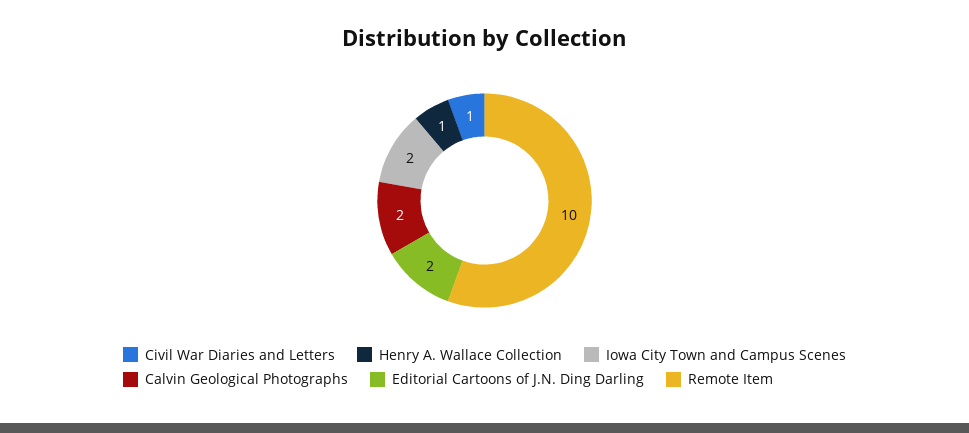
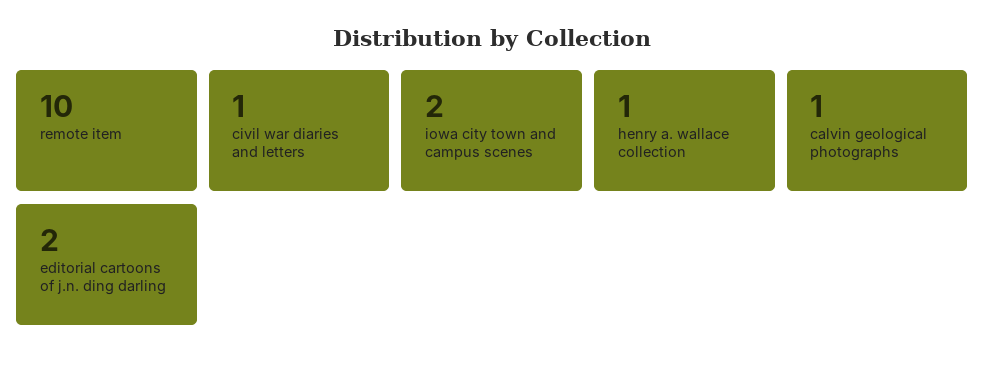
  {
    "Civil War Diaries and Letters": 1,
    "Henry A. Wallace Collection": 1,
    "Iowa City Town and Campus Scenes": 2,
-   "Calvin Geological Photographs": 2,
+   "Calvin Geological Photographs": 1,
    "Editorial Cartoons of J.N. Ding Darling": 2,
    "Remote Item": 10
  }

